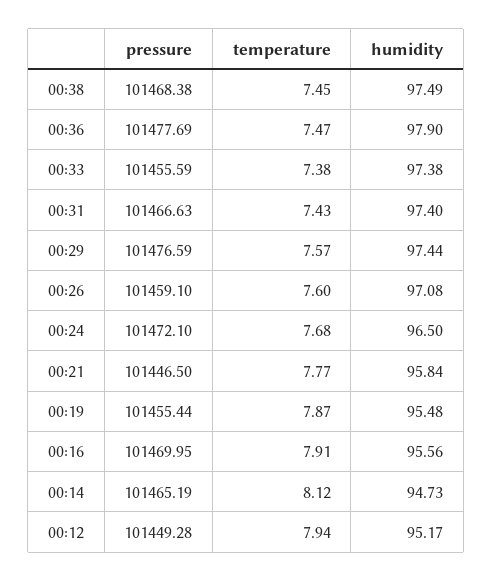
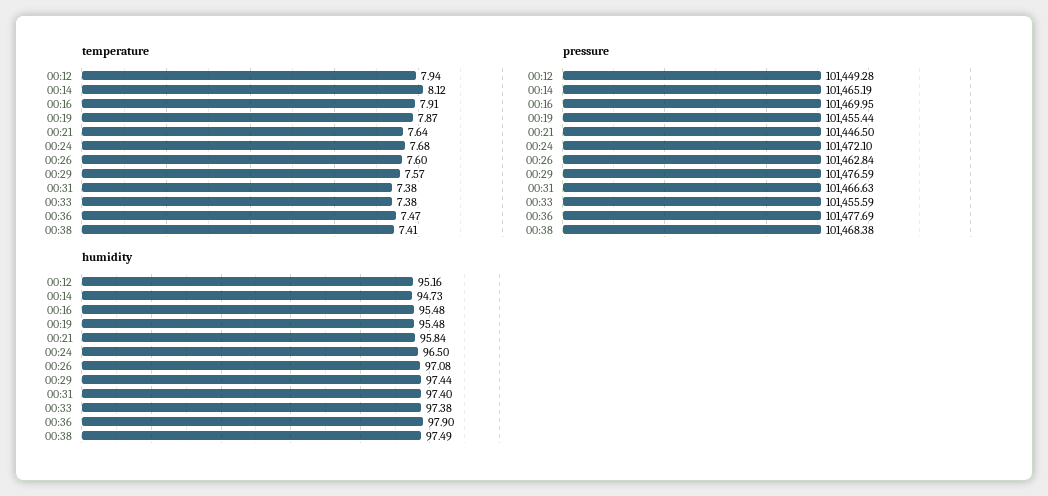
  {
    "pressure": {
      "00:38": 101468.38,
      "00:36": 101477.69,
      "00:33": 101455.59,
      "00:31": 101466.63,
      "00:29": 101476.59,
-     "00:26": 101459.1,
+     "00:26": 101462.84,
      "00:24": 101472.1,
      "00:21": 101446.5,
      "00:19": 101455.44,
      "00:16": 101469.95,
      "00:14": 101465.19,
      "00:12": 101449.28
    },
    "temperature": {
-     "00:38": 7.45,
+     "00:38": 7.41,
      "00:36": 7.47,
      "00:33": 7.38,
-     "00:31": 7.43,
+     "00:31": 7.38,
      "00:29": 7.57,
      "00:26": 7.6,
      "00:24": 7.68,
-     "00:21": 7.77,
+     "00:21": 7.64,
      "00:19": 7.87,
      "00:16": 7.91,
      "00:14": 8.12,
      "00:12": 7.94
    },
    "humidity": {
      "00:38": 97.49,
      "00:36": 97.9,
      "00:33": 97.38,
      "00:31": 97.4,
      "00:29": 97.44,
      "00:26": 97.08,
      "00:24": 96.5,
      "00:21": 95.84,
      "00:19": 95.48,
-     "00:16": 95.56,
+     "00:16": 95.48,
      "00:14": 94.73,
-     "00:12": 95.17
+     "00:12": 95.16
    }
  }

